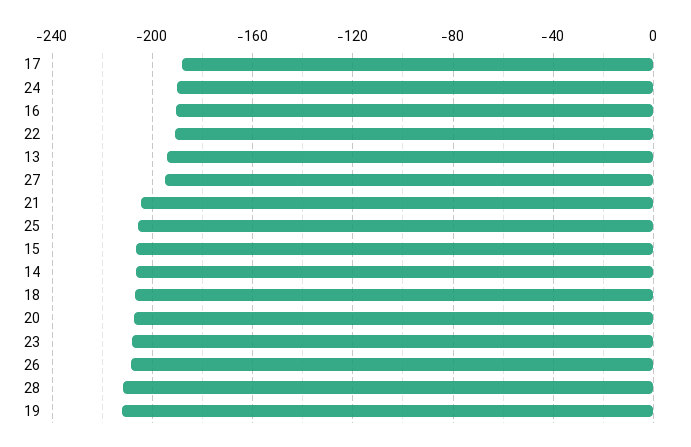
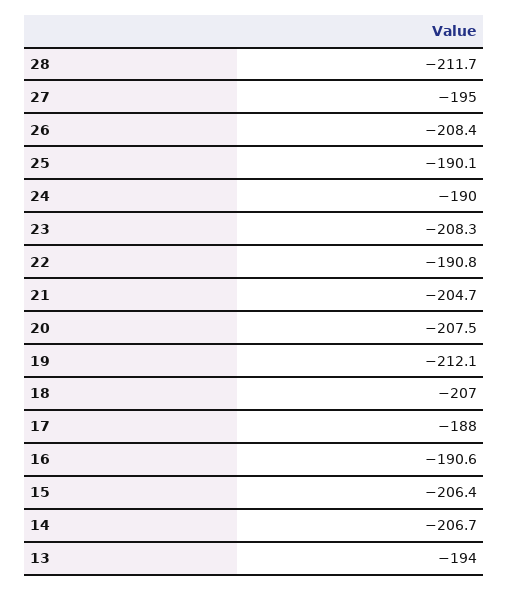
  {
    "17": -188,
    "24": -190,
    "16": -190.6,
    "22": -190.8,
    "13": -194,
    "27": -195,
    "21": -204.7,
-   "25": -205,
+   "25": -190.1,
    "15": -206.4,
    "14": -206.7,
    "18": -207,
    "20": -207.5,
    "23": -208.3,
    "26": -208.4,
    "28": -211.7,
    "19": -212.1
  }

